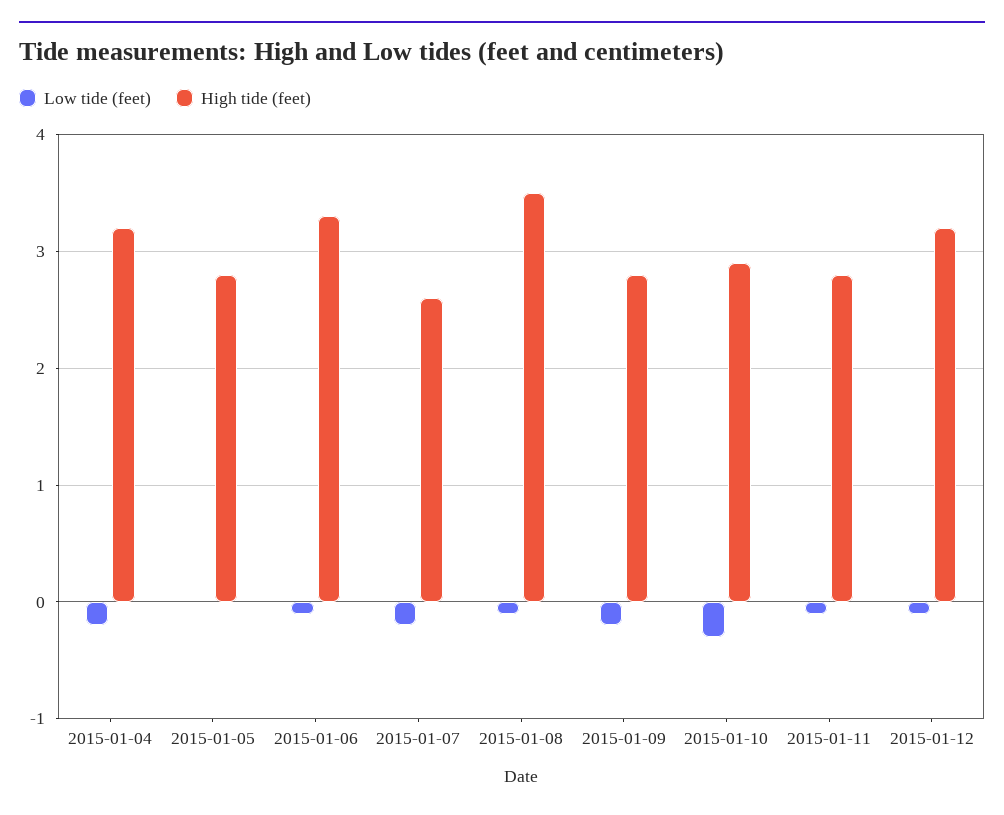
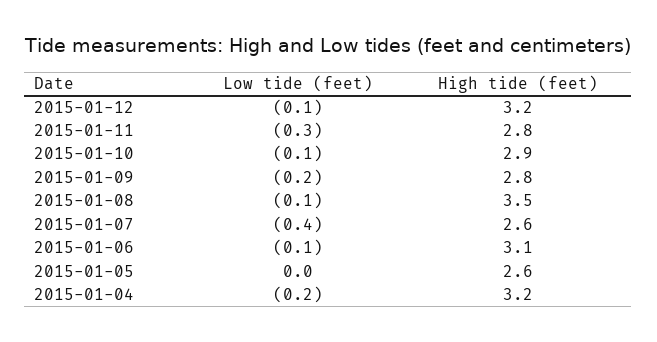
  {
    "Low tide (feet)": {
      "2015-01-04": -0.2,
      "2015-01-05": 0,
      "2015-01-06": -0.1,
-     "2015-01-07": -0.2,
+     "2015-01-07": -0.4,
      "2015-01-08": -0.1,
      "2015-01-09": -0.2,
-     "2015-01-10": -0.3,
+     "2015-01-10": -0.1,
-     "2015-01-11": -0.1,
+     "2015-01-11": -0.3,
      "2015-01-12": -0.1
    },
    "High tide (feet)": {
      "2015-01-04": 3.2,
-     "2015-01-05": 2.8,
+     "2015-01-05": 2.6,
-     "2015-01-06": 3.3,
+     "2015-01-06": 3.1,
      "2015-01-07": 2.6,
      "2015-01-08": 3.5,
      "2015-01-09": 2.8,
      "2015-01-10": 2.9,
      "2015-01-11": 2.8,
      "2015-01-12": 3.2
    }
  }

